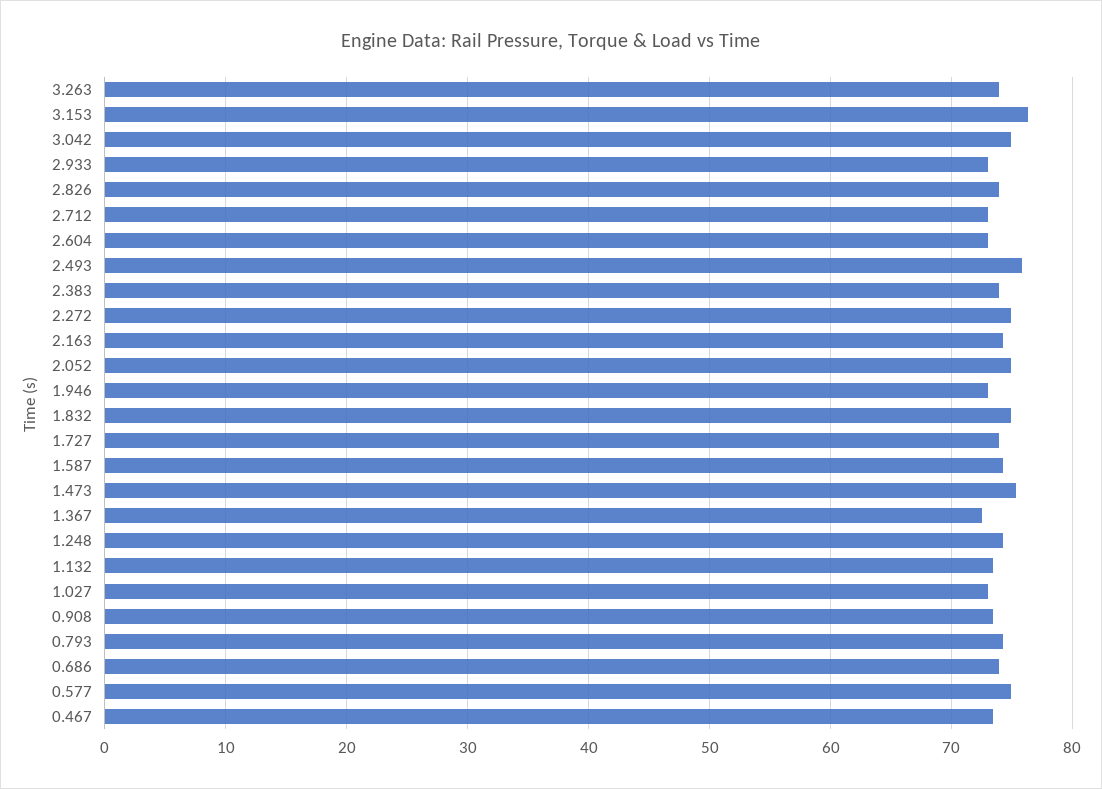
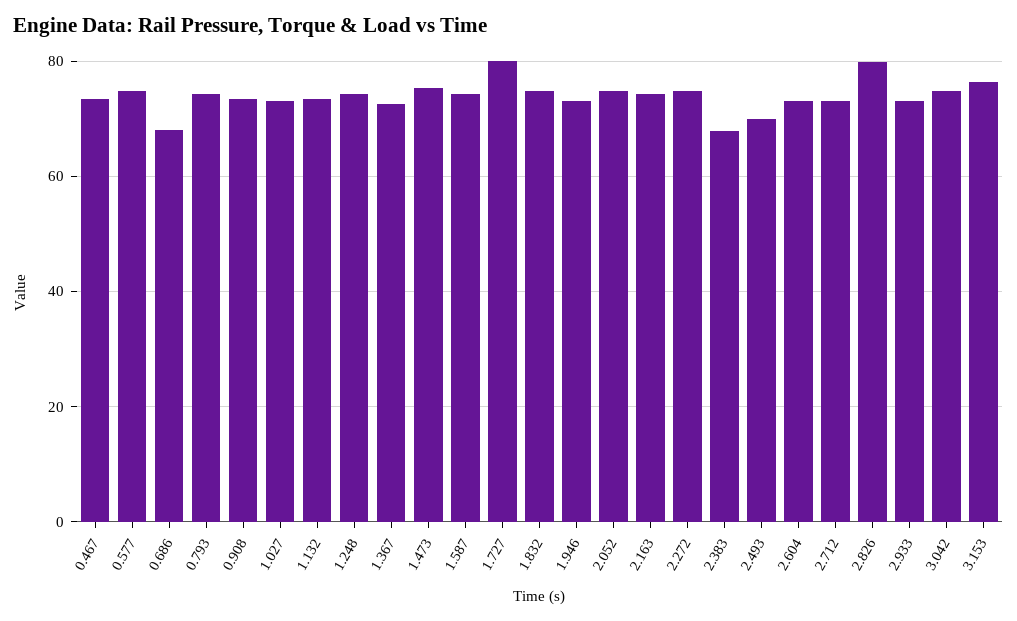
  {
-   "3.263": 74,
    "3.153": 76,
    "3.042": 75,
    "2.933": 73,
-   "2.826": 74,
+   "2.826": 80,
    "2.712": 73,
    "2.604": 73,
-   "2.493": 76,
+   "2.493": 70,
-   "2.383": 74,
+   "2.383": 68,
    "2.272": 75,
    "2.163": 74,
    "2.052": 75,
    "1.946": 73,
    "1.832": 75,
-   "1.727": 74,
+   "1.727": 80,
    "1.587": 74,
    "1.473": 75,
    "1.367": 73,
    "1.248": 74,
    "1.132": 73,
    "1.027": 73,
    "0.908": 73,
    "0.793": 74,
-   "0.686": 74,
+   "0.686": 68,
    "0.577": 75,
    "0.467": 73
  }

